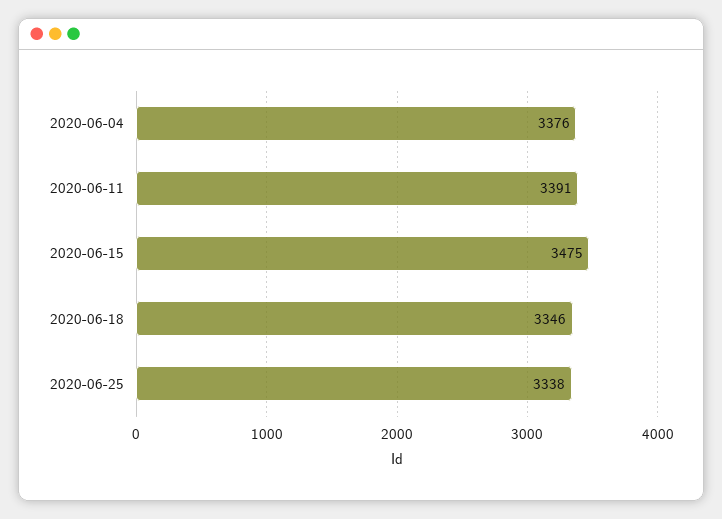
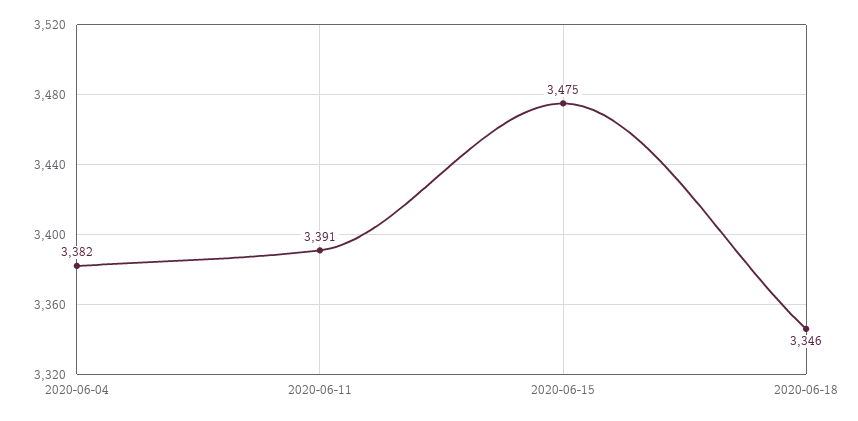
  {
-   "2020-06-04": 3376,
+   "2020-06-04": 3382,
    "2020-06-11": 3391,
    "2020-06-15": 3475,
-   "2020-06-18": 3346,
+   "2020-06-18": 3346
-   "2020-06-25": 3338
  }

